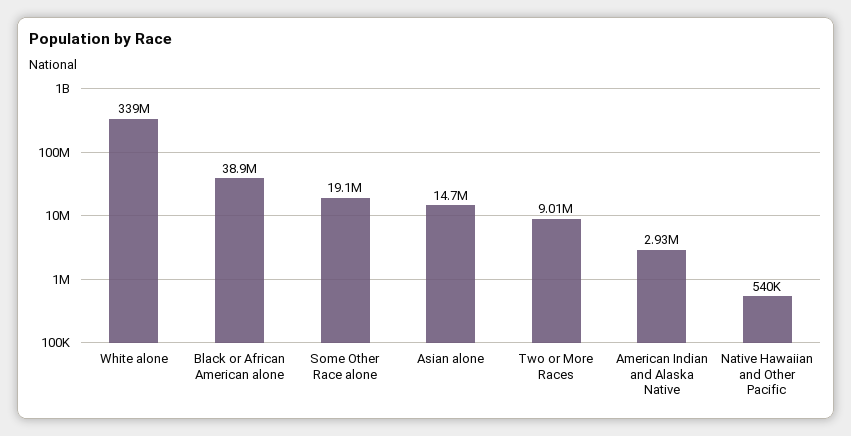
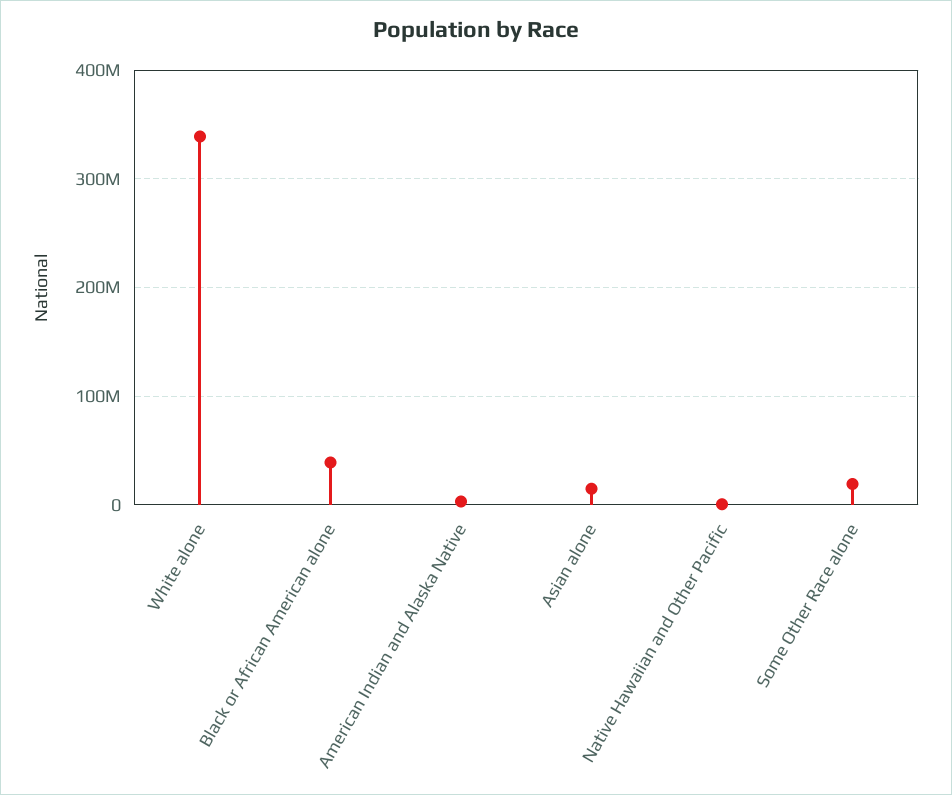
  {
    "White alone": 339000000,
    "Black or African American alone": 38900000,
    "Some Other Race alone": 19100000,
    "Asian alone": 14700000,
-   "Two or More Races": 9010000,
    "American Indian and Alaska Native": 2930000,
    "Native Hawaiian and Other Pacific": 540000
  }

